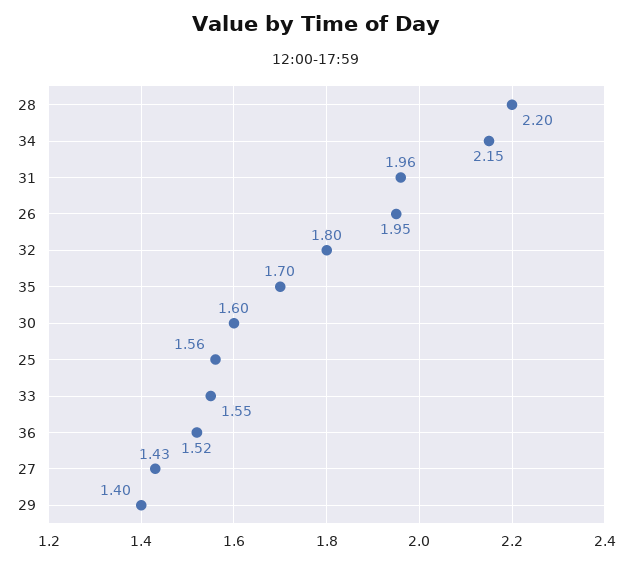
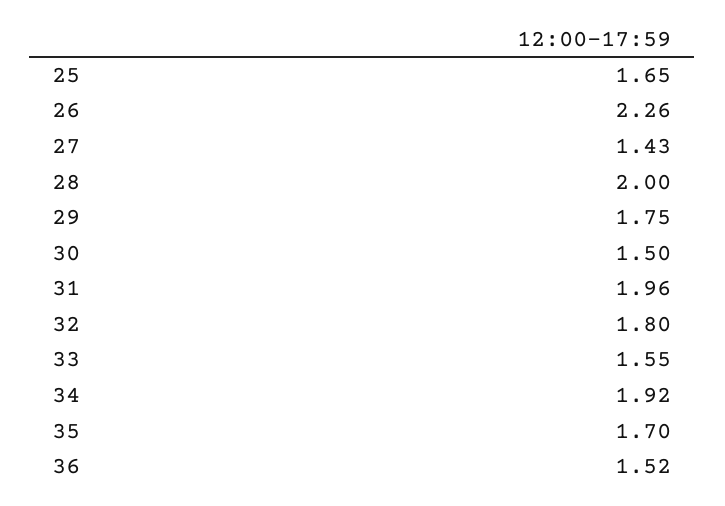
  {
-   "28": 2.2,
+   "28": 2,
-   "34": 2.15,
+   "34": 1.92,
    "31": 1.96,
-   "26": 1.95,
+   "26": 2.26,
    "32": 1.8,
    "35": 1.7,
-   "30": 1.6,
+   "30": 1.5,
-   "25": 1.56,
+   "25": 1.65,
    "33": 1.55,
    "36": 1.52,
    "27": 1.43,
-   "29": 1.4
+   "29": 1.75
  }

